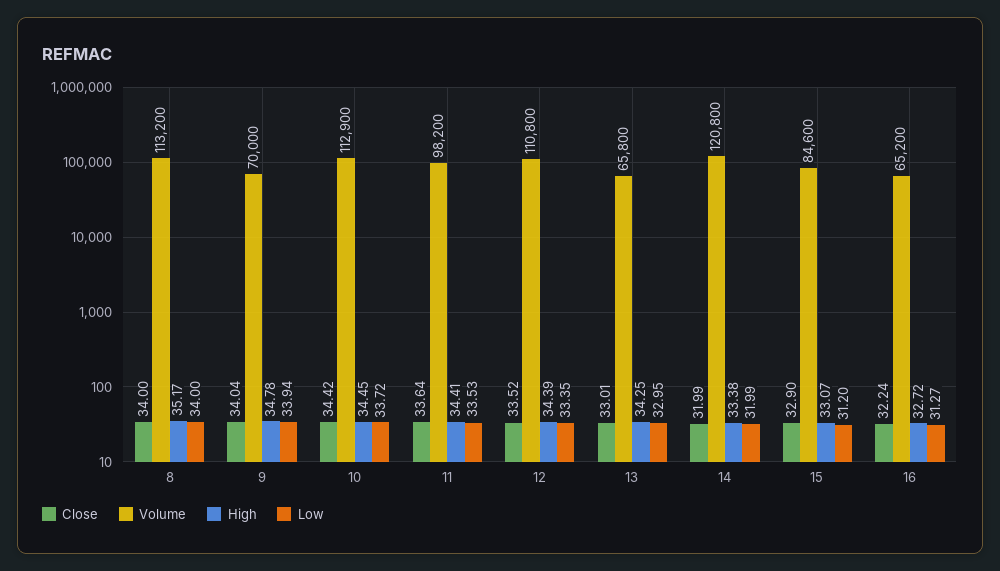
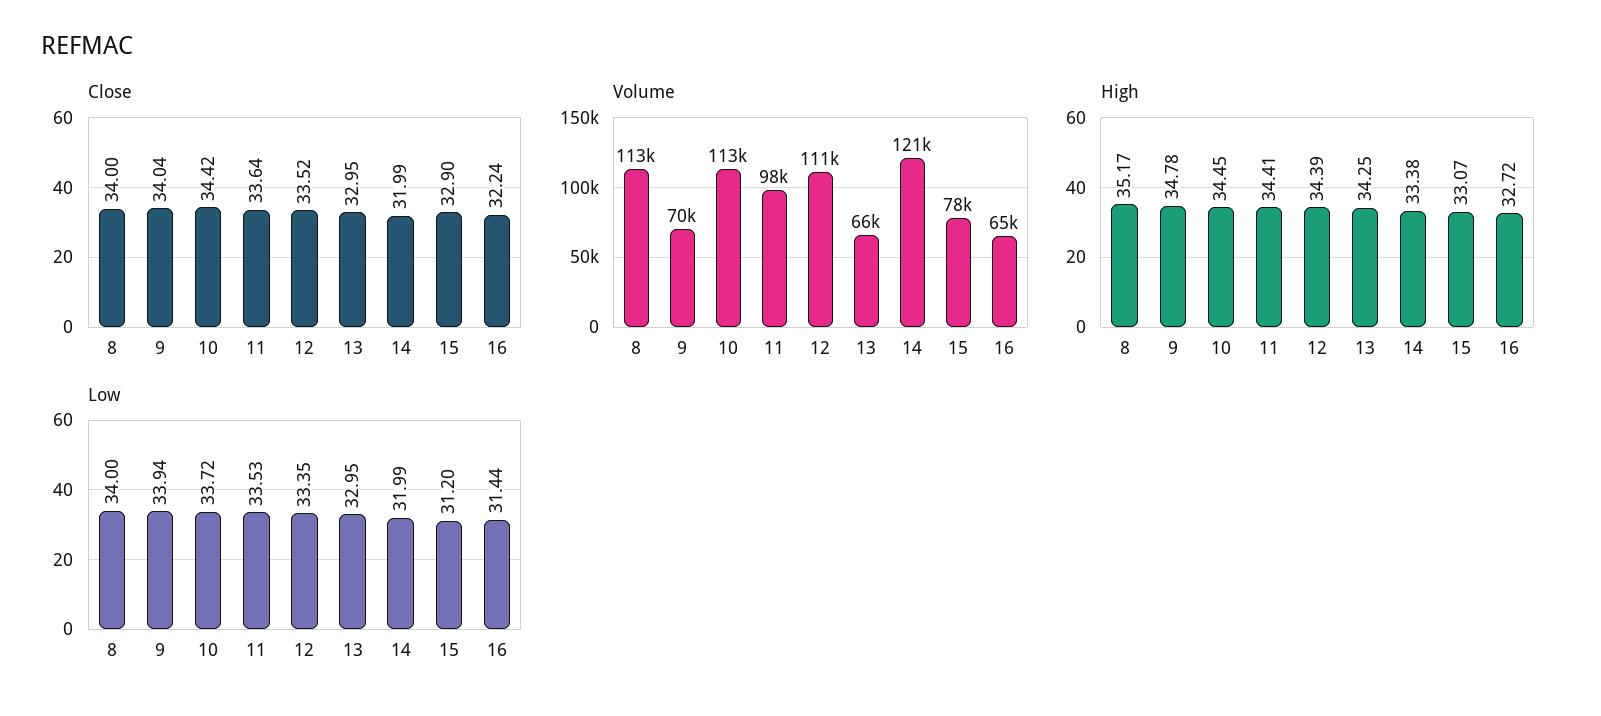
  {
    "Close": {
      "8": 34,
      "9": 34.04,
      "10": 34.42,
      "11": 33.64,
      "12": 33.52,
-     "13": 33.01,
+     "13": 32.95,
      "14": 31.99,
      "15": 32.9,
      "16": 32.24
    },
    "Volume": {
      "8": 113200,
      "9": 70000,
      "10": 112900,
      "11": 98200,
      "12": 110800,
      "13": 65800,
      "14": 120800,
-     "15": 84600,
+     "15": 78000,
      "16": 65200
    },
    "High": {
      "8": 35.17,
      "9": 34.78,
      "10": 34.45,
      "11": 34.41,
      "12": 34.39,
      "13": 34.25,
      "14": 33.38,
      "15": 33.07,
      "16": 32.72
    },
    "Low": {
      "8": 34,
      "9": 33.94,
      "10": 33.72,
      "11": 33.53,
      "12": 33.35,
      "13": 32.95,
      "14": 31.99,
      "15": 31.2,
-     "16": 31.27
+     "16": 31.44
    }
  }

